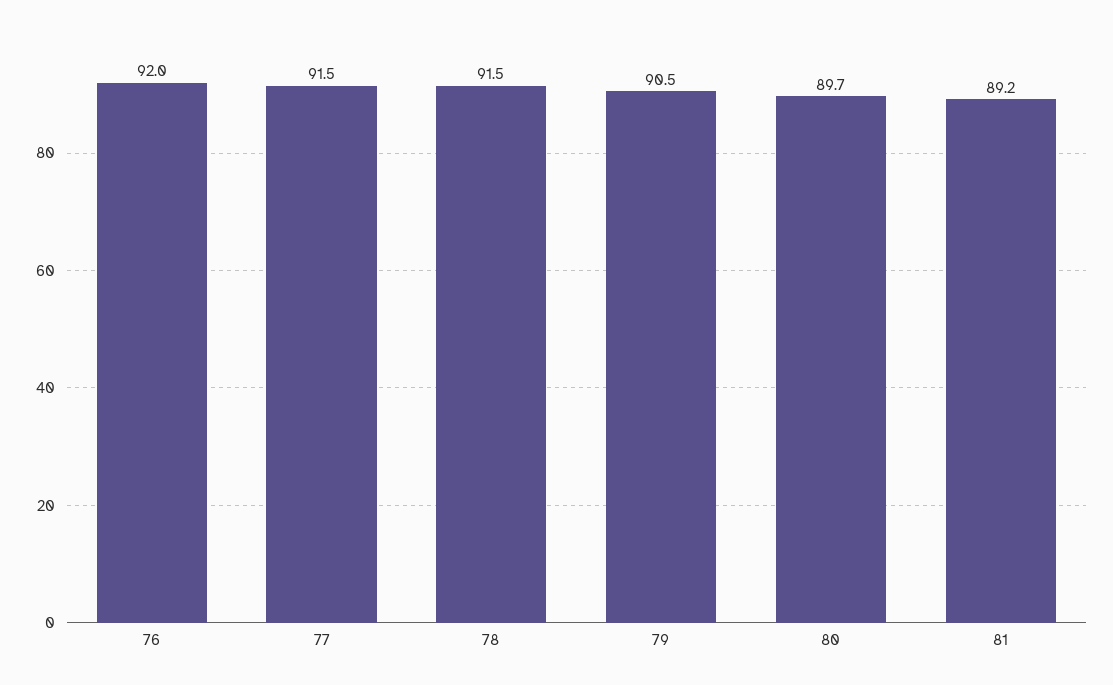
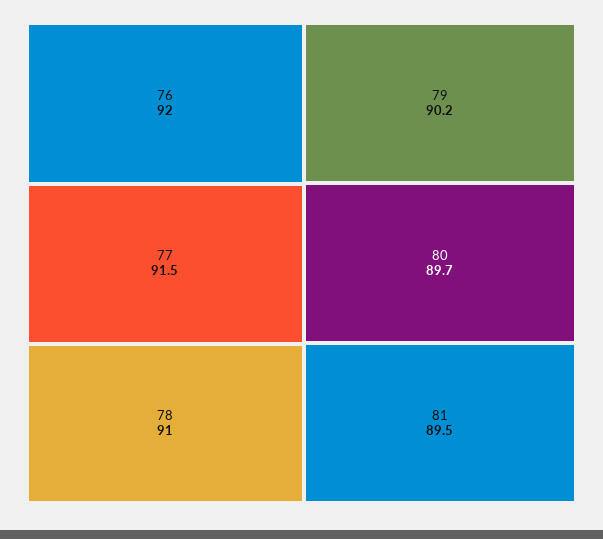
  {
    "76": 92,
    "77": 91.5,
-   "78": 91.5,
+   "78": 91,
-   "79": 90.5,
+   "79": 90.2,
    "80": 89.7,
-   "81": 89.2
+   "81": 89.5
  }

